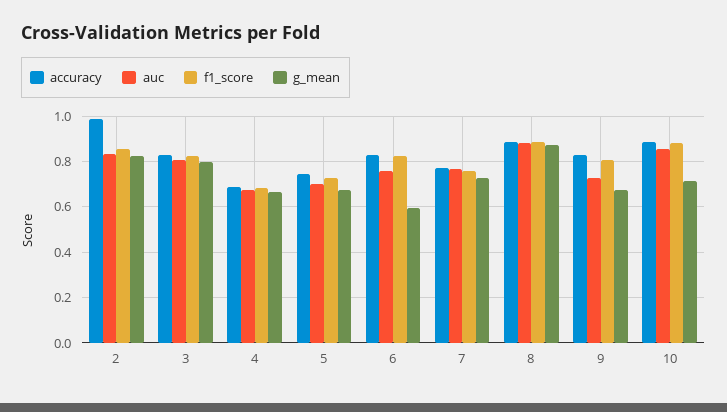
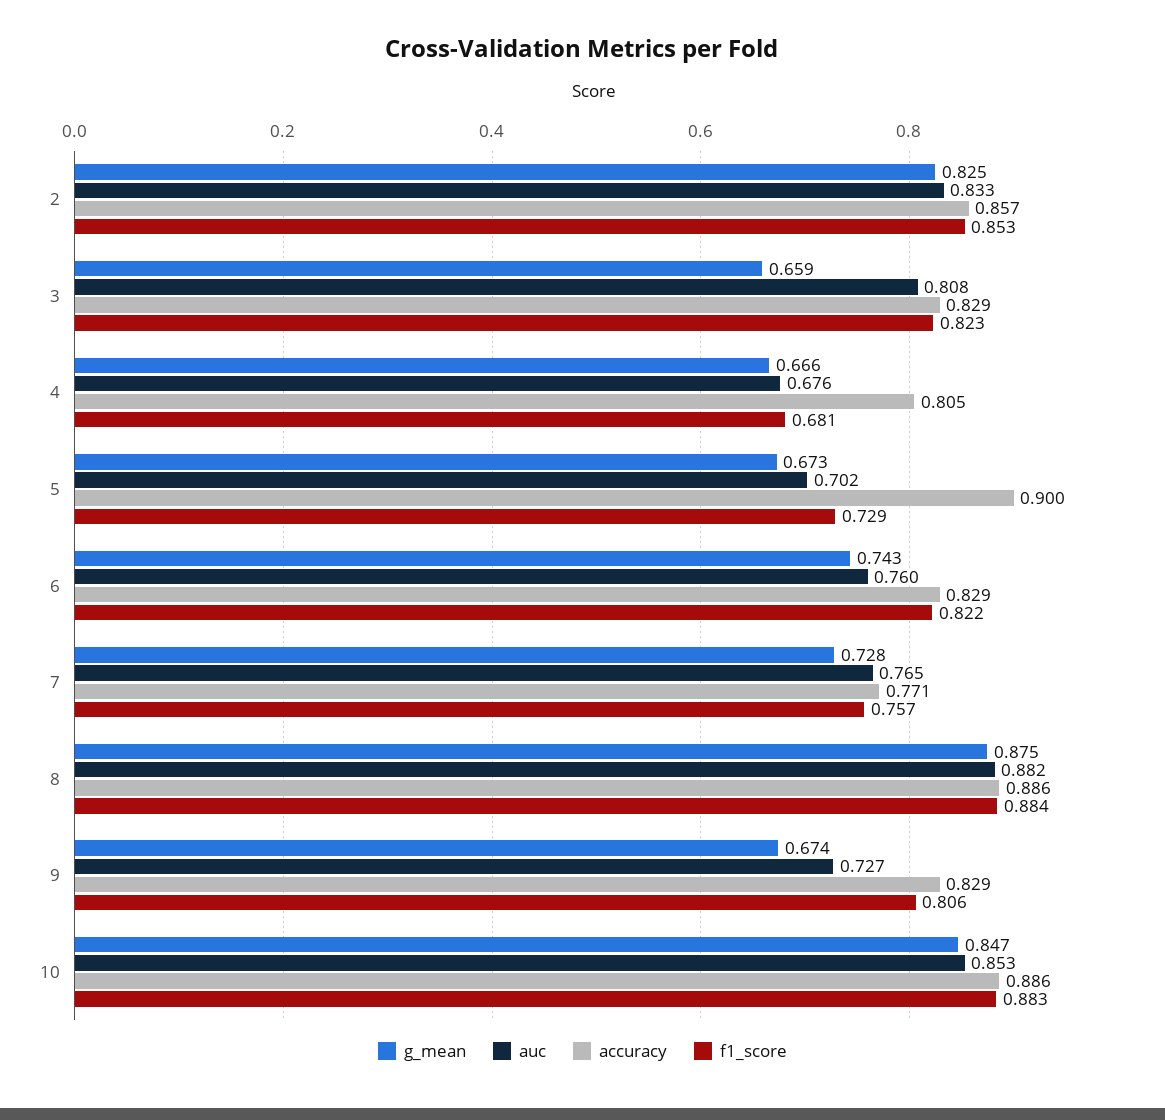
  {
    "accuracy": {
-     "2": 1,
+     "2": 0.857,
      "3": 0.829,
-     "4": 0.7,
+     "4": 0.805,
-     "5": 0.75,
+     "5": 0.9,
      "6": 0.829,
      "7": 0.771,
      "8": 0.886,
      "9": 0.829,
      "10": 0.886
    },
    "auc": {
      "2": 0.833,
      "3": 0.808,
      "4": 0.676,
      "5": 0.702,
      "6": 0.76,
      "7": 0.765,
      "8": 0.882,
      "9": 0.727,
      "10": 0.853
    },
    "f1_score": {
      "2": 0.853,
      "3": 0.823,
      "4": 0.681,
      "5": 0.729,
      "6": 0.822,
      "7": 0.757,
      "8": 0.884,
      "9": 0.806,
      "10": 0.883
    },
    "g_mean": {
      "2": 0.825,
-     "3": 0.8,
+     "3": 0.659,
      "4": 0.666,
      "5": 0.673,
-     "6": 0.6,
+     "6": 0.743,
      "7": 0.728,
      "8": 0.875,
      "9": 0.674,
-     "10": 0.7
+     "10": 0.847
    }
  }

